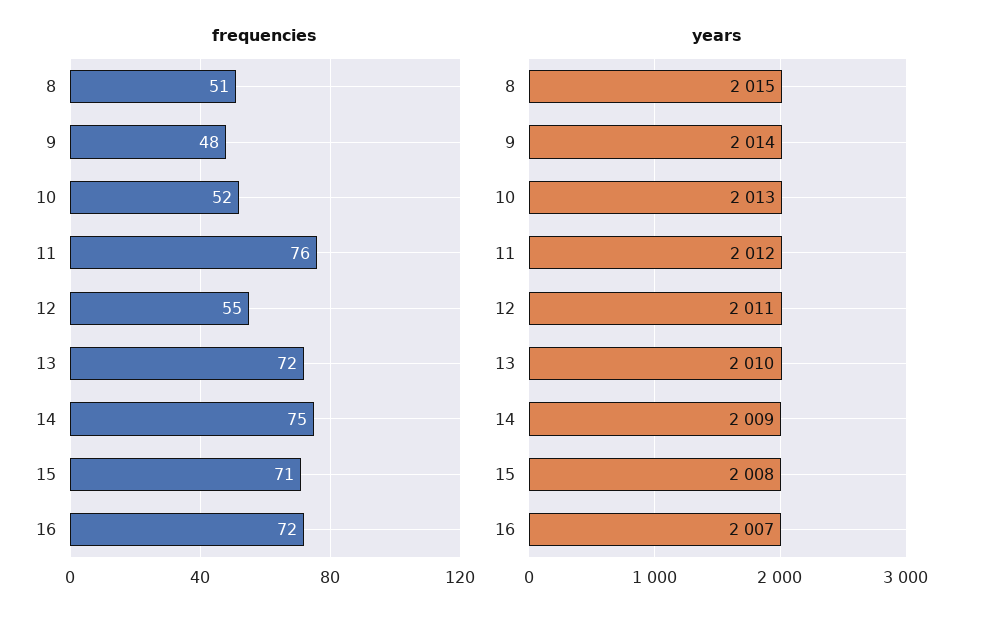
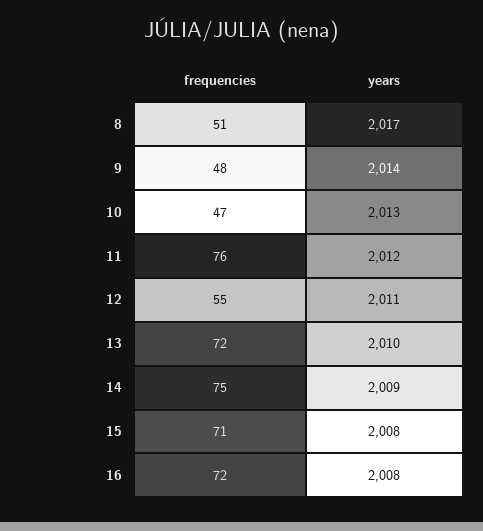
  {
    "frequencies": {
      "8": 51,
      "9": 48,
-     "10": 52,
+     "10": 47,
      "11": 76,
      "12": 55,
      "13": 72,
      "14": 75,
      "15": 71,
      "16": 72
    },
    "years": {
-     "8": 2015,
+     "8": 2017,
      "9": 2014,
      "10": 2013,
      "11": 2012,
      "12": 2011,
      "13": 2010,
      "14": 2009,
      "15": 2008,
-     "16": 2007
+     "16": 2008
    }
  }

